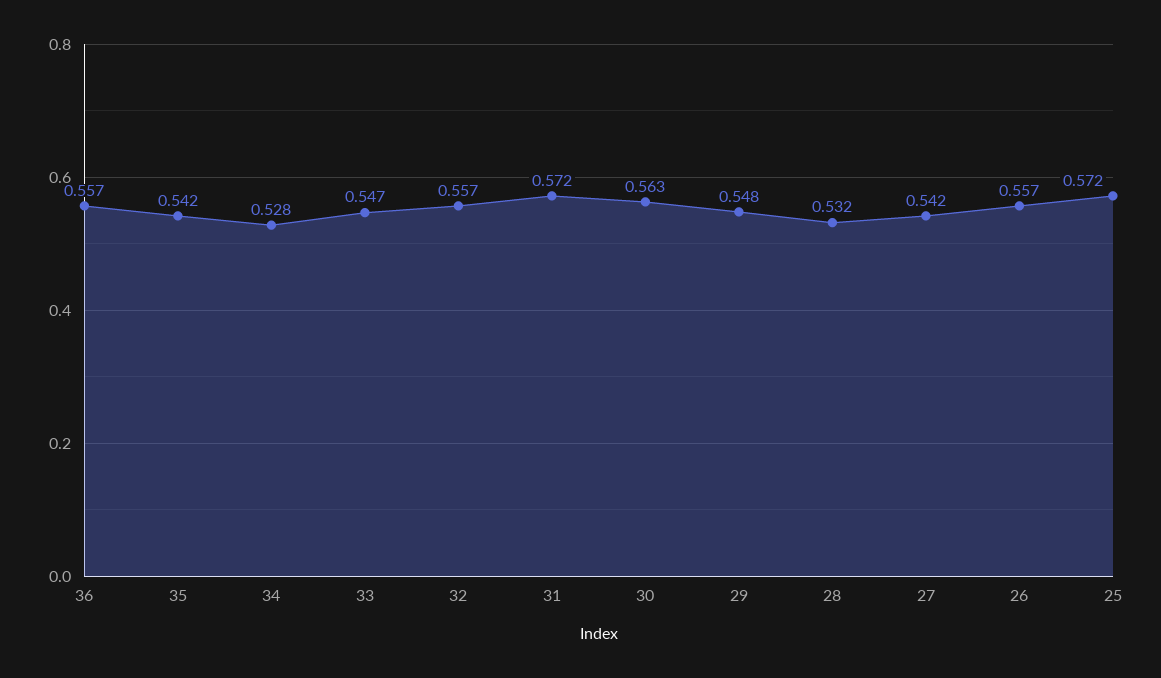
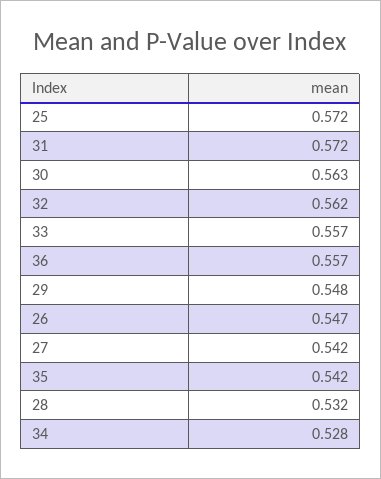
  {
    "36": 0.557,
    "35": 0.542,
    "34": 0.528,
-   "33": 0.547,
+   "33": 0.557,
-   "32": 0.557,
+   "32": 0.562,
    "31": 0.572,
    "30": 0.563,
    "29": 0.548,
    "28": 0.532,
    "27": 0.542,
-   "26": 0.557,
+   "26": 0.547,
    "25": 0.572
  }

